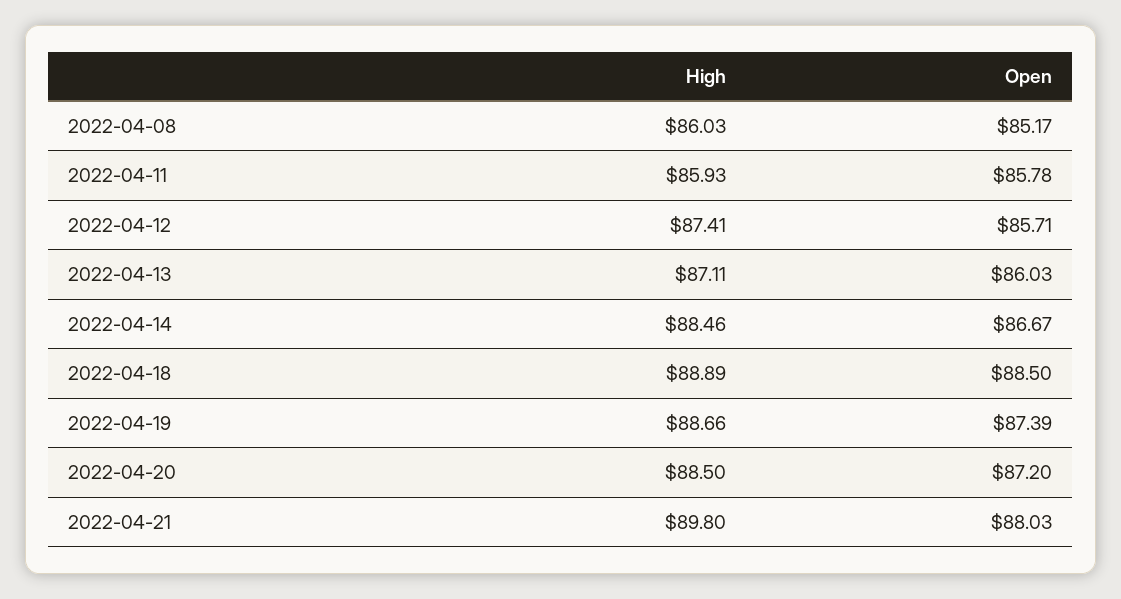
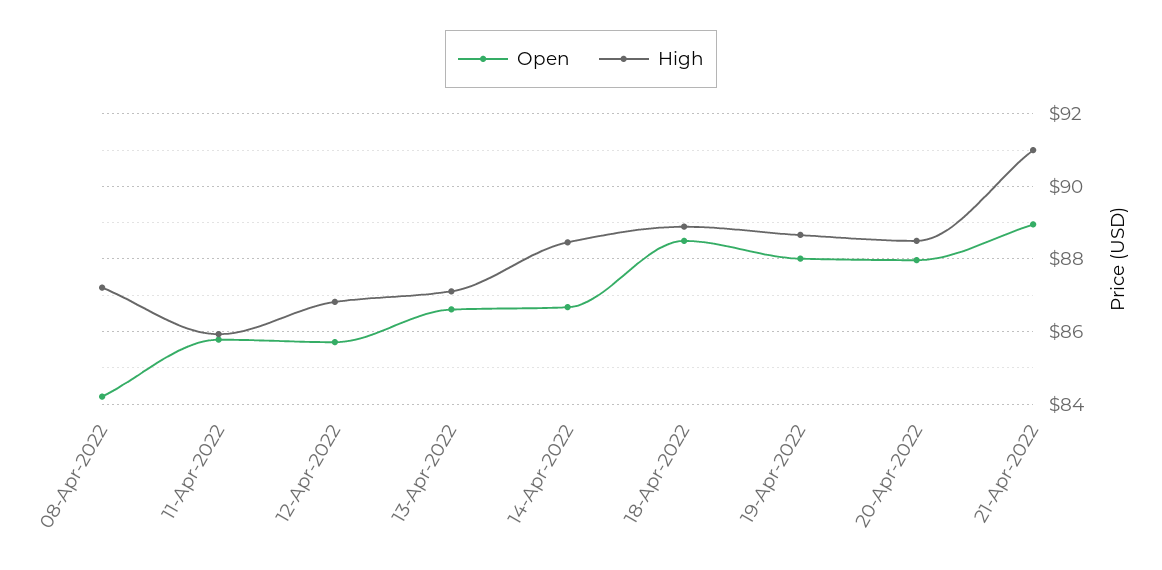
  {
    "High": {
-     "2022-04-08": 86.03,
+     "2022-04-08": 87.2,
      "2022-04-11": 85.93,
-     "2022-04-12": 87.41,
+     "2022-04-12": 86.8,
      "2022-04-13": 87.11,
      "2022-04-14": 88.46,
      "2022-04-18": 88.89,
      "2022-04-19": 88.66,
      "2022-04-20": 88.5,
-     "2022-04-21": 89.8
+     "2022-04-21": 91
    },
    "Open": {
-     "2022-04-08": 85.17,
+     "2022-04-08": 84.2,
      "2022-04-11": 85.78,
      "2022-04-12": 85.71,
-     "2022-04-13": 86.03,
+     "2022-04-13": 86.6,
      "2022-04-14": 86.67,
      "2022-04-18": 88.5,
-     "2022-04-19": 87.39,
+     "2022-04-19": 88,
-     "2022-04-20": 87.2,
+     "2022-04-20": 88,
-     "2022-04-21": 88.03
+     "2022-04-21": 89
    }
  }

